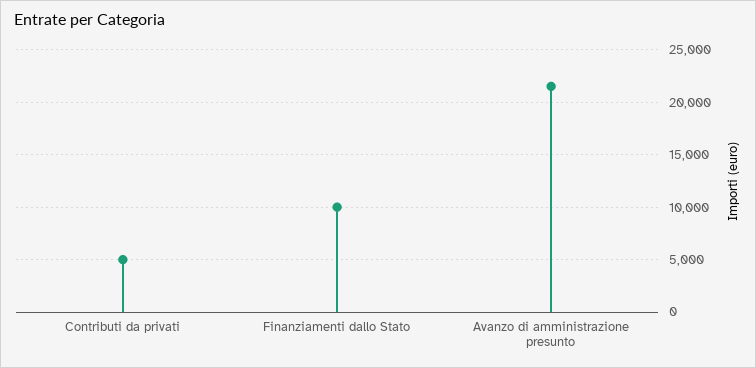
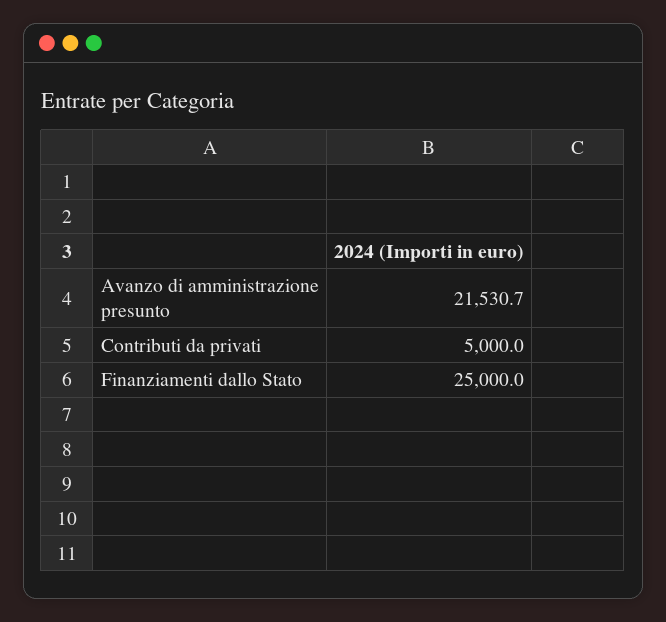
  {
    "Contributi da privati": 5000,
-   "Finanziamenti dallo Stato": 10000,
+   "Finanziamenti dallo Stato": 25000,
    "Avanzo di amministrazione presunto": 21530.7
  }

